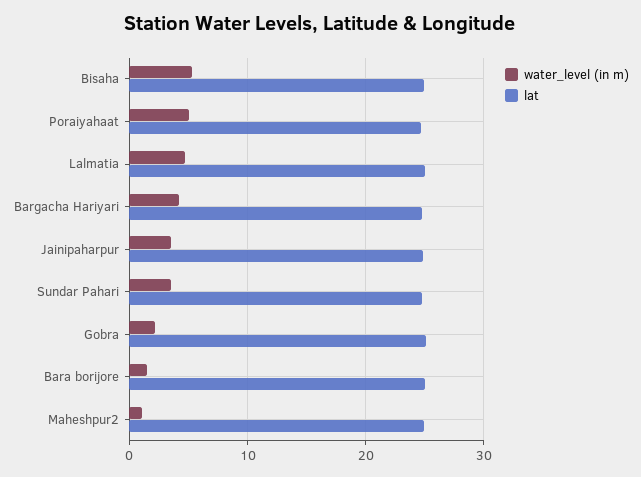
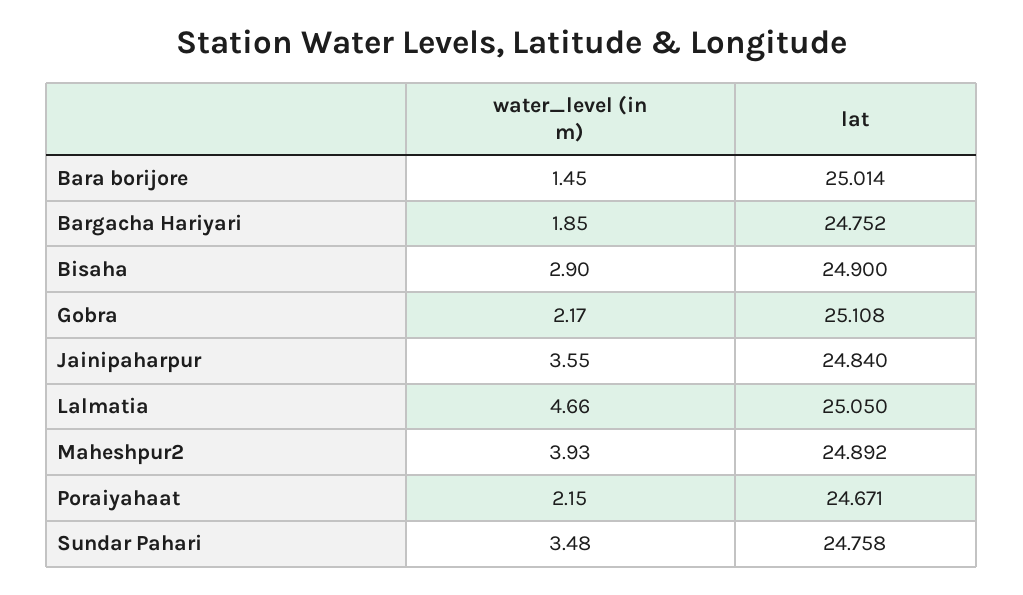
  {
    "water_level (in m)": {
-     "Bisaha": 5,
+     "Bisaha": 2.9,
-     "Poraiyahaat": 5,
+     "Poraiyahaat": 2.15,
      "Lalmatia": 4.66,
-     "Bargacha Hariyari": 4,
+     "Bargacha Hariyari": 1.85,
      "Jainipaharpur": 3.55,
      "Sundar Pahari": 3.48,
      "Gobra": 2.17,
      "Bara borijore": 1.45,
-     "Maheshpur2": 1
+     "Maheshpur2": 3.93
    },
    "lat": {
      "Bisaha": 24.9,
      "Poraiyahaat": 24.671,
      "Lalmatia": 25.05,
      "Bargacha Hariyari": 24.752,
      "Jainipaharpur": 24.84,
      "Sundar Pahari": 24.758,
      "Gobra": 25.108,
      "Bara borijore": 25.014,
      "Maheshpur2": 24.892
    }
  }

